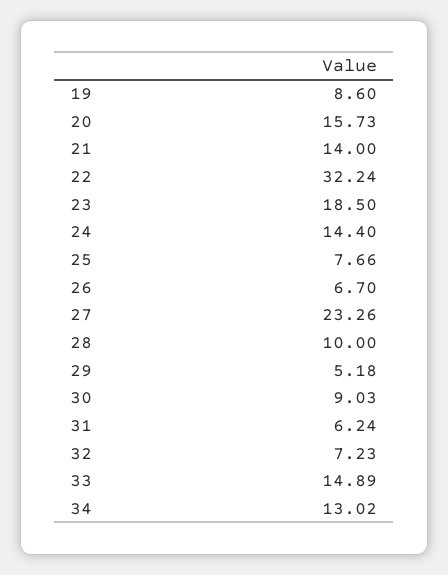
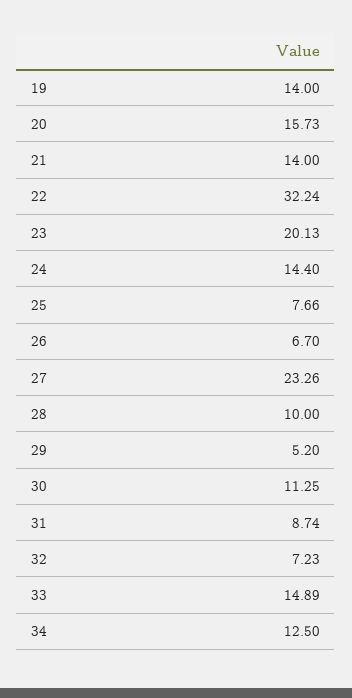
  {
-   "19": 8.6,
+   "19": 14,
    "20": 15.73,
    "21": 14,
    "22": 32.24,
-   "23": 18.5,
+   "23": 20.13,
    "24": 14.4,
    "25": 7.66,
    "26": 6.7,
    "27": 23.26,
    "28": 10,
-   "29": 5.18,
+   "29": 5.2,
-   "30": 9.03,
+   "30": 11.25,
-   "31": 6.24,
+   "31": 8.74,
    "32": 7.23,
    "33": 14.89,
-   "34": 13.02
+   "34": 12.5
  }

